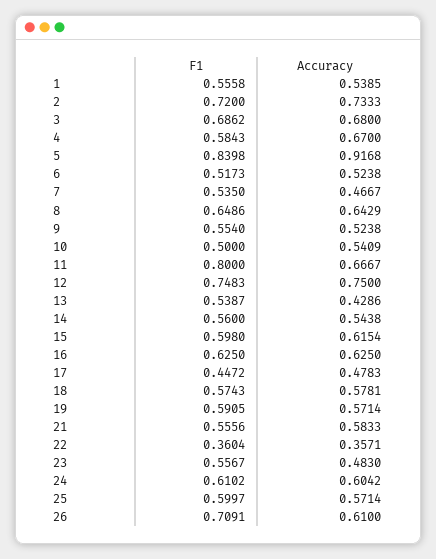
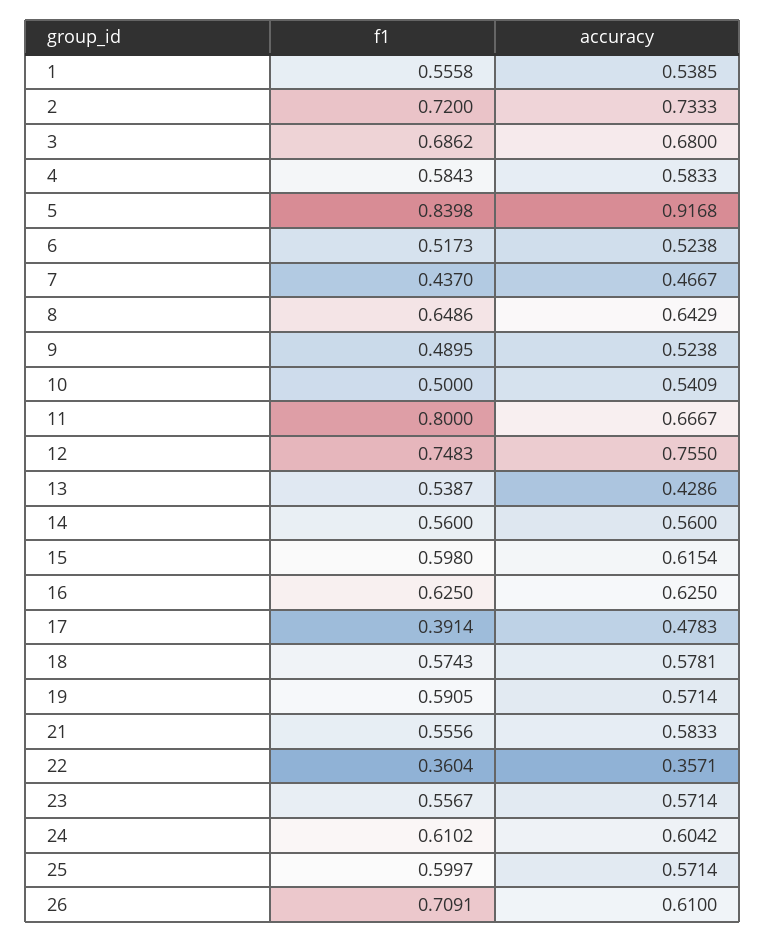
  {
    "F1": {
      "1": 0.5558,
      "2": 0.72,
      "3": 0.6862,
      "4": 0.5843,
      "5": 0.8398,
      "6": 0.5173,
-     "7": 0.535,
+     "7": 0.437,
      "8": 0.6486,
-     "9": 0.554,
+     "9": 0.4895,
      "10": 0.5,
      "11": 0.8,
      "12": 0.7483,
      "13": 0.5387,
      "14": 0.56,
      "15": 0.598,
      "16": 0.625,
-     "17": 0.4472,
+     "17": 0.3914,
      "18": 0.5743,
      "19": 0.5905,
      "21": 0.5556,
      "22": 0.3604,
      "23": 0.5567,
      "24": 0.6102,
      "25": 0.5997,
      "26": 0.7091
    },
    "Accuracy": {
      "1": 0.5385,
      "2": 0.7333,
      "3": 0.68,
-     "4": 0.67,
+     "4": 0.5833,
      "5": 0.9168,
      "6": 0.5238,
      "7": 0.4667,
      "8": 0.6429,
      "9": 0.5238,
      "10": 0.5409,
      "11": 0.6667,
-     "12": 0.75,
+     "12": 0.755,
      "13": 0.4286,
-     "14": 0.5438,
+     "14": 0.56,
      "15": 0.6154,
      "16": 0.625,
      "17": 0.4783,
      "18": 0.5781,
      "19": 0.5714,
      "21": 0.5833,
      "22": 0.3571,
-     "23": 0.483,
+     "23": 0.5714,
      "24": 0.6042,
      "25": 0.5714,
      "26": 0.61
    }
  }

